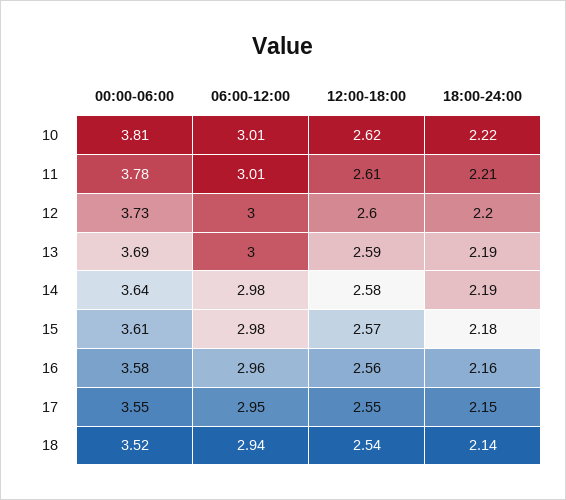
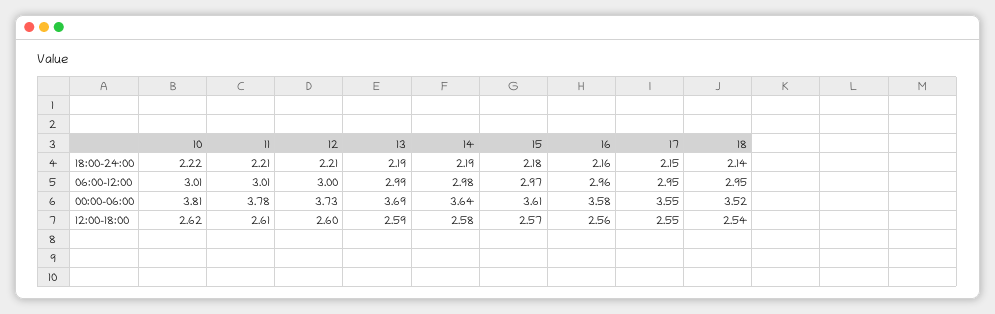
  {
    "00:00-06:00": {
      "10": 3.81,
      "11": 3.78,
      "12": 3.73,
      "13": 3.69,
      "14": 3.64,
      "15": 3.61,
      "16": 3.58,
      "17": 3.55,
      "18": 3.52
    },
    "06:00-12:00": {
      "10": 3.01,
      "11": 3.01,
      "12": 3,
-     "13": 3,
+     "13": 2.99,
      "14": 2.98,
-     "15": 2.98,
+     "15": 2.97,
      "16": 2.96,
      "17": 2.95,
-     "18": 2.94
+     "18": 2.95
    },
    "12:00-18:00": {
      "10": 2.62,
      "11": 2.61,
      "12": 2.6,
      "13": 2.59,
      "14": 2.58,
      "15": 2.57,
      "16": 2.56,
      "17": 2.55,
      "18": 2.54
    },
    "18:00-24:00": {
      "10": 2.22,
      "11": 2.21,
-     "12": 2.2,
+     "12": 2.21,
      "13": 2.19,
      "14": 2.19,
      "15": 2.18,
      "16": 2.16,
      "17": 2.15,
      "18": 2.14
    }
  }

